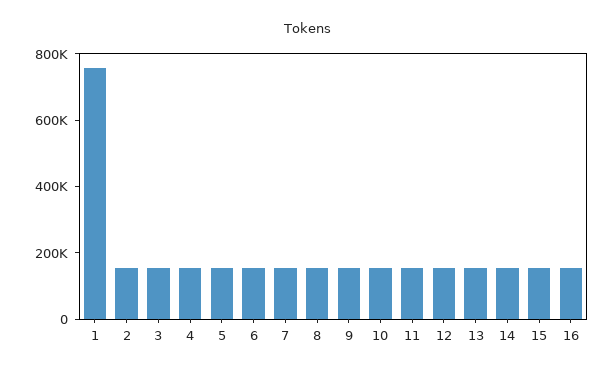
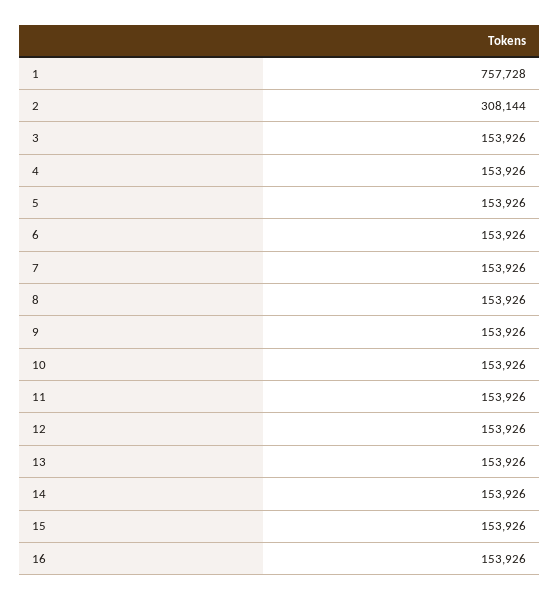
  {
    "1": 757728,
-   "2": 150000,
+   "2": 308144,
    "3": 153926,
    "4": 153926,
    "5": 153926,
    "6": 153926,
    "7": 153926,
    "8": 153926,
    "9": 153926,
    "10": 153926,
    "11": 153926,
    "12": 153926,
    "13": 153926,
    "14": 153926,
    "15": 153926,
    "16": 153926
  }

